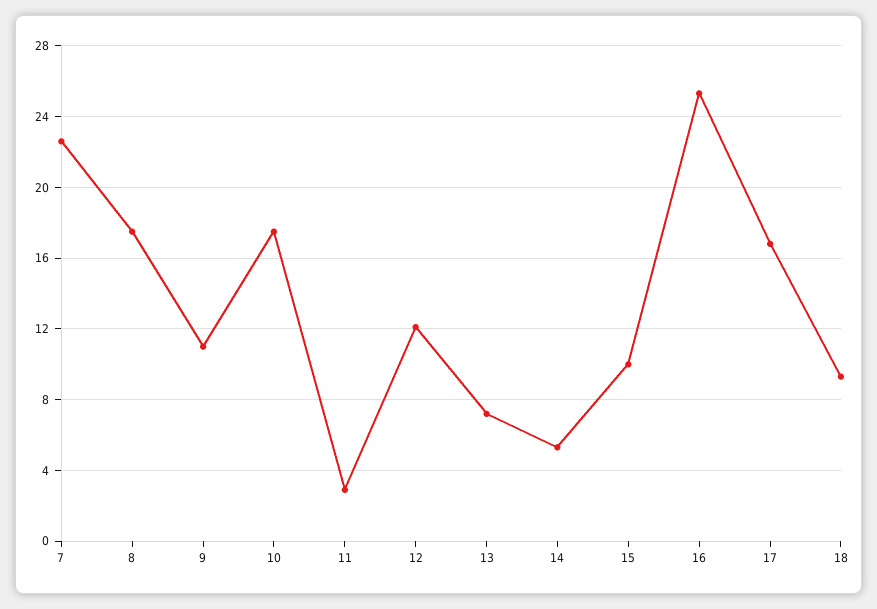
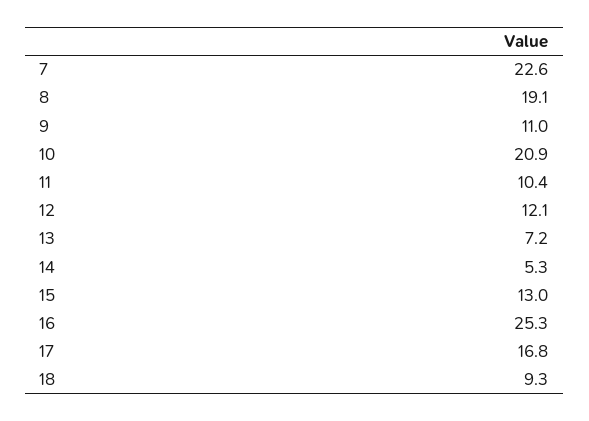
  {
    "7": 22.6,
-   "8": 17.5,
+   "8": 19.1,
    "9": 11,
-   "10": 17.5,
+   "10": 20.9,
-   "11": 3,
+   "11": 10.4,
    "12": 12.1,
    "13": 7.2,
    "14": 5.3,
-   "15": 10,
+   "15": 13,
    "16": 25.3,
    "17": 16.8,
    "18": 9.3
  }

